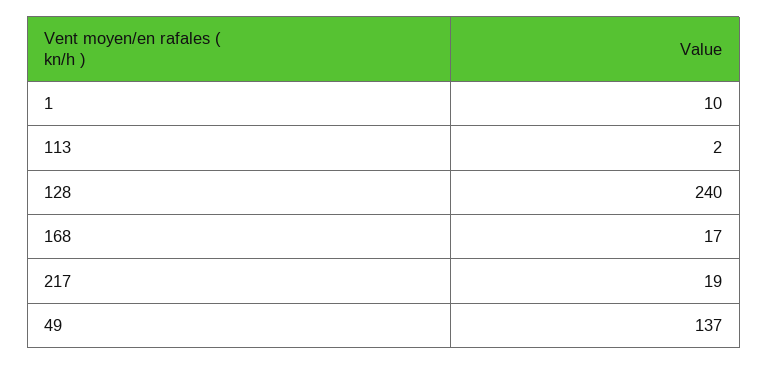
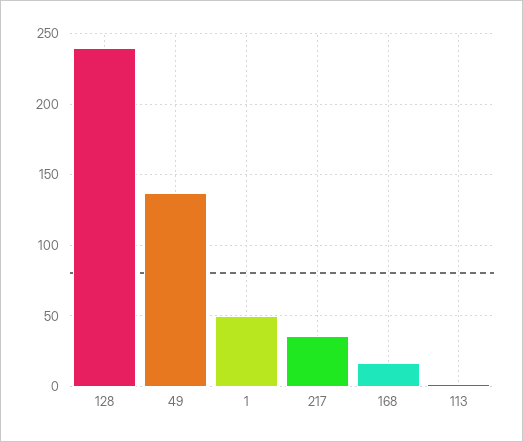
  {
-   "1": 10,
+   "1": 50,
    "113": 2,
    "128": 240,
    "168": 17,
-   "217": 19,
+   "217": 35,
    "49": 137
  }

